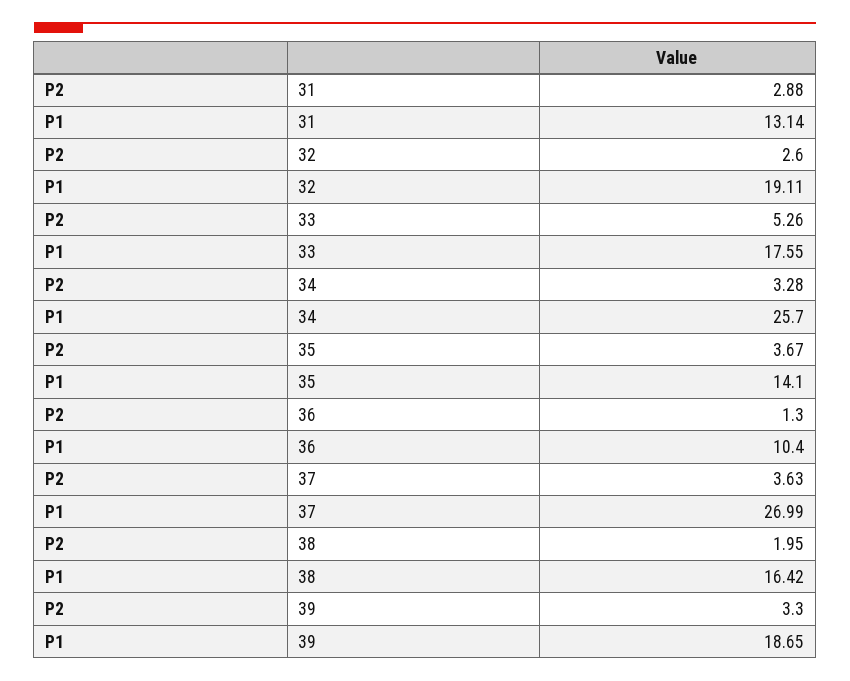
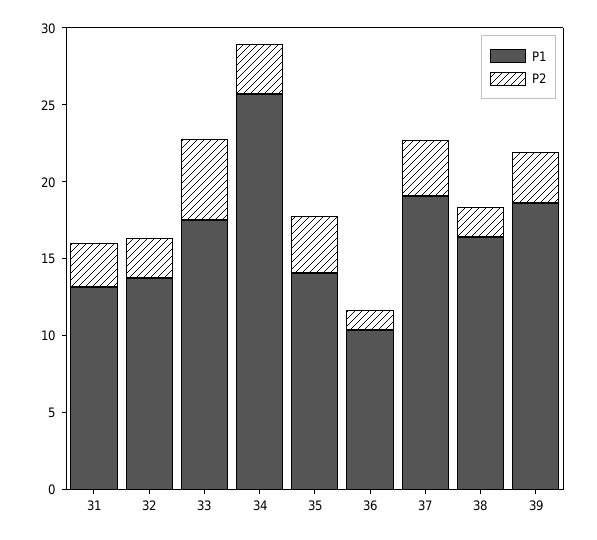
  {
    "P2": {
      "31": 2.88,
      "32": 2.6,
      "33": 5.26,
      "34": 3.28,
      "35": 3.67,
      "36": 1.3,
      "37": 3.63,
      "38": 1.95,
      "39": 3.3
    },
    "P1": {
      "31": 13.14,
-     "32": 19.11,
+     "32": 14,
      "33": 17.55,
      "34": 25.7,
      "35": 14.1,
      "36": 10.4,
-     "37": 26.99,
+     "37": 19,
      "38": 16.42,
      "39": 18.65
    }
  }

